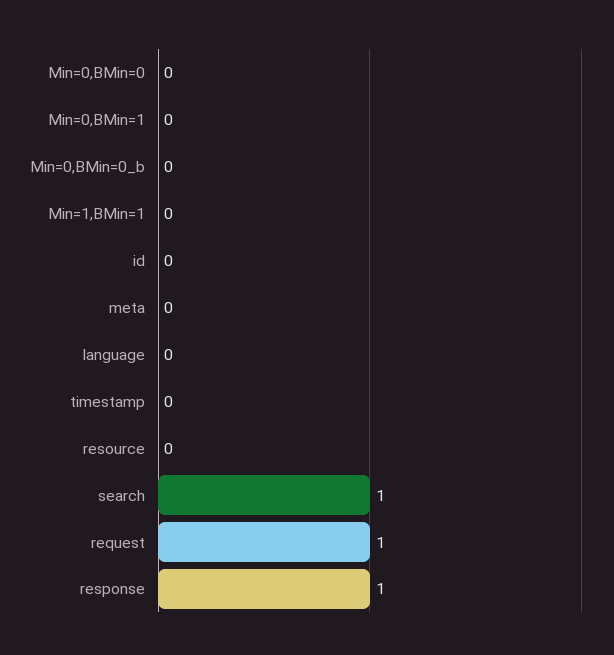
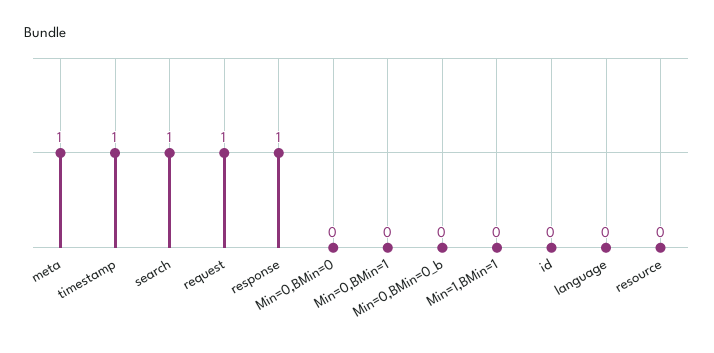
  {
    "Min=0,BMin=0": 0,
    "Min=0,BMin=1": 0,
    "Min=0,BMin=0_b": 0,
    "Min=1,BMin=1": 0,
    "id": 0,
-   "meta": 0,
+   "meta": 1,
    "language": 0,
-   "timestamp": 0,
+   "timestamp": 1,
    "resource": 0,
    "search": 1,
    "request": 1,
    "response": 1
  }

